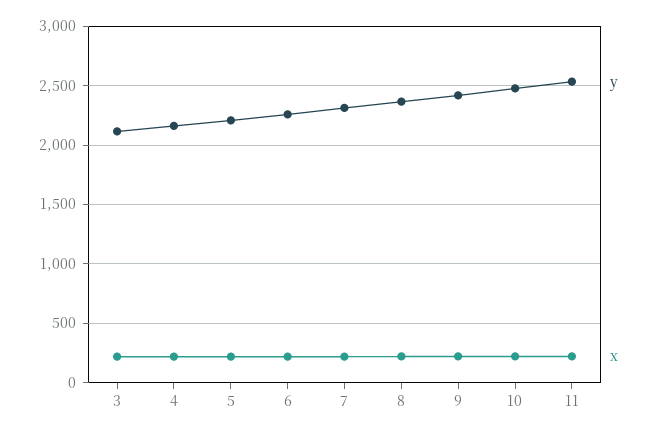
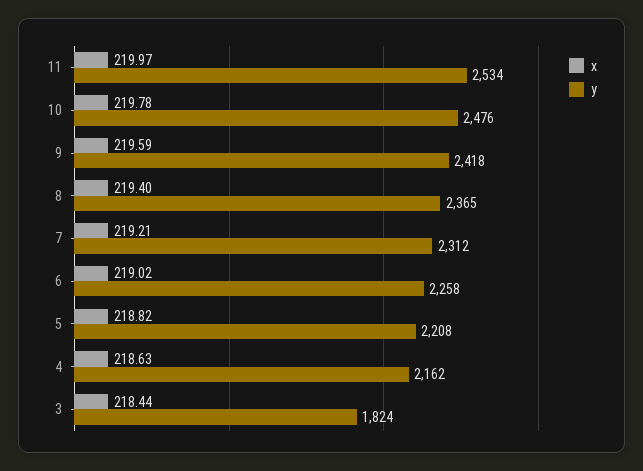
  {
    "y": {
-     "3": 2100,
+     "3": 1824,
      "4": 2162,
      "5": 2208,
      "6": 2258,
      "7": 2312,
      "8": 2365,
      "9": 2418,
      "10": 2476,
      "11": 2534
    },
    "x": {
      "3": 218.44,
      "4": 218.63,
      "5": 218.82,
      "6": 219.02,
      "7": 219.21,
      "8": 219.4,
      "9": 219.59,
      "10": 219.78,
      "11": 219.97
    }
  }

